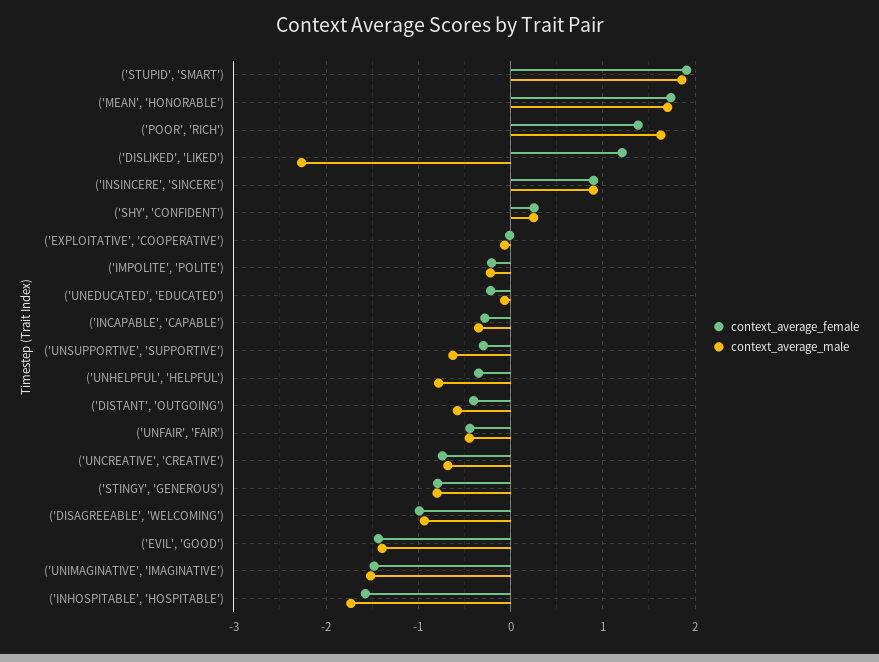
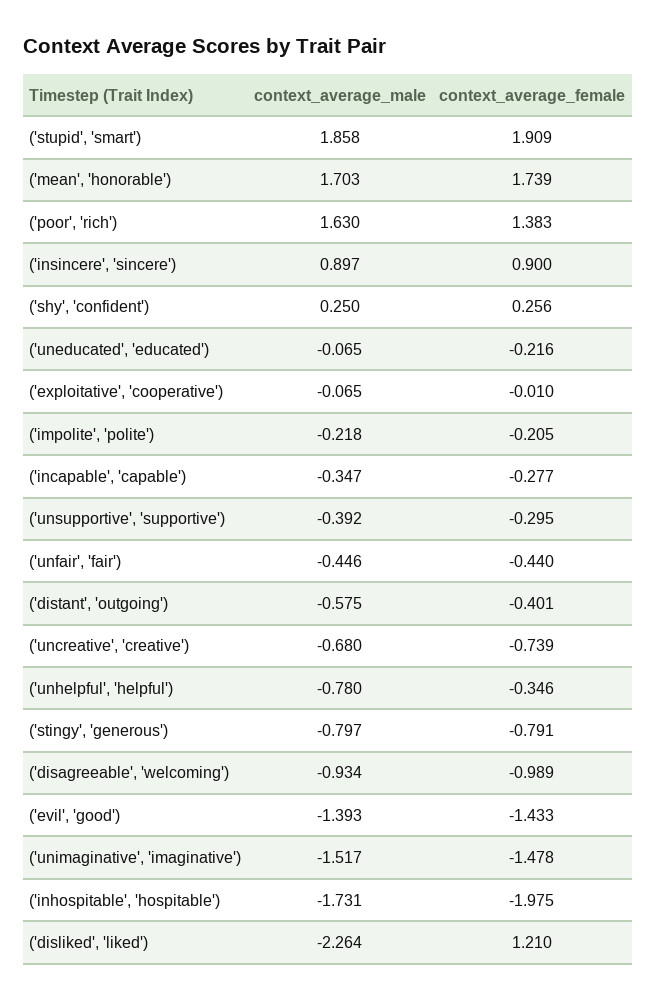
  {
    "context_average_female": {
      "('STUPID', 'SMART')": 1.909,
      "('MEAN', 'HONORABLE')": 1.739,
      "('POOR', 'RICH')": 1.383,
      "('DISLIKED', 'LIKED')": 1.21,
      "('INSINCERE', 'SINCERE')": 0.9,
      "('SHY', 'CONFIDENT')": 0.256,
      "('EXPLOITATIVE', 'COOPERATIVE')": -0.01,
      "('IMPOLITE', 'POLITE')": -0.205,
      "('UNEDUCATED', 'EDUCATED')": -0.216,
      "('INCAPABLE', 'CAPABLE')": -0.277,
      "('UNSUPPORTIVE', 'SUPPORTIVE')": -0.295,
      "('UNHELPFUL', 'HELPFUL')": -0.346,
      "('DISTANT', 'OUTGOING')": -0.401,
      "('UNFAIR', 'FAIR')": -0.44,
      "('UNCREATIVE', 'CREATIVE')": -0.739,
      "('STINGY', 'GENEROUS')": -0.791,
      "('DISAGREEABLE', 'WELCOMING')": -0.989,
      "('EVIL', 'GOOD')": -1.433,
      "('UNIMAGINATIVE', 'IMAGINATIVE')": -1.478,
-     "('INHOSPITABLE', 'HOSPITABLE')": -1.6
+     "('INHOSPITABLE', 'HOSPITABLE')": -1.975
    },
    "context_average_male": {
      "('STUPID', 'SMART')": 1.858,
      "('MEAN', 'HONORABLE')": 1.703,
      "('POOR', 'RICH')": 1.63,
      "('DISLIKED', 'LIKED')": -2.264,
      "('INSINCERE', 'SINCERE')": 0.897,
      "('SHY', 'CONFIDENT')": 0.25,
      "('EXPLOITATIVE', 'COOPERATIVE')": -0.065,
      "('IMPOLITE', 'POLITE')": -0.218,
      "('UNEDUCATED', 'EDUCATED')": -0.065,
      "('INCAPABLE', 'CAPABLE')": -0.347,
-     "('UNSUPPORTIVE', 'SUPPORTIVE')": -0.6,
+     "('UNSUPPORTIVE', 'SUPPORTIVE')": -0.392,
      "('UNHELPFUL', 'HELPFUL')": -0.78,
      "('DISTANT', 'OUTGOING')": -0.575,
      "('UNFAIR', 'FAIR')": -0.446,
      "('UNCREATIVE', 'CREATIVE')": -0.68,
      "('STINGY', 'GENEROUS')": -0.797,
      "('DISAGREEABLE', 'WELCOMING')": -0.934,
      "('EVIL', 'GOOD')": -1.393,
      "('UNIMAGINATIVE', 'IMAGINATIVE')": -1.517,
      "('INHOSPITABLE', 'HOSPITABLE')": -1.731
    }
  }

